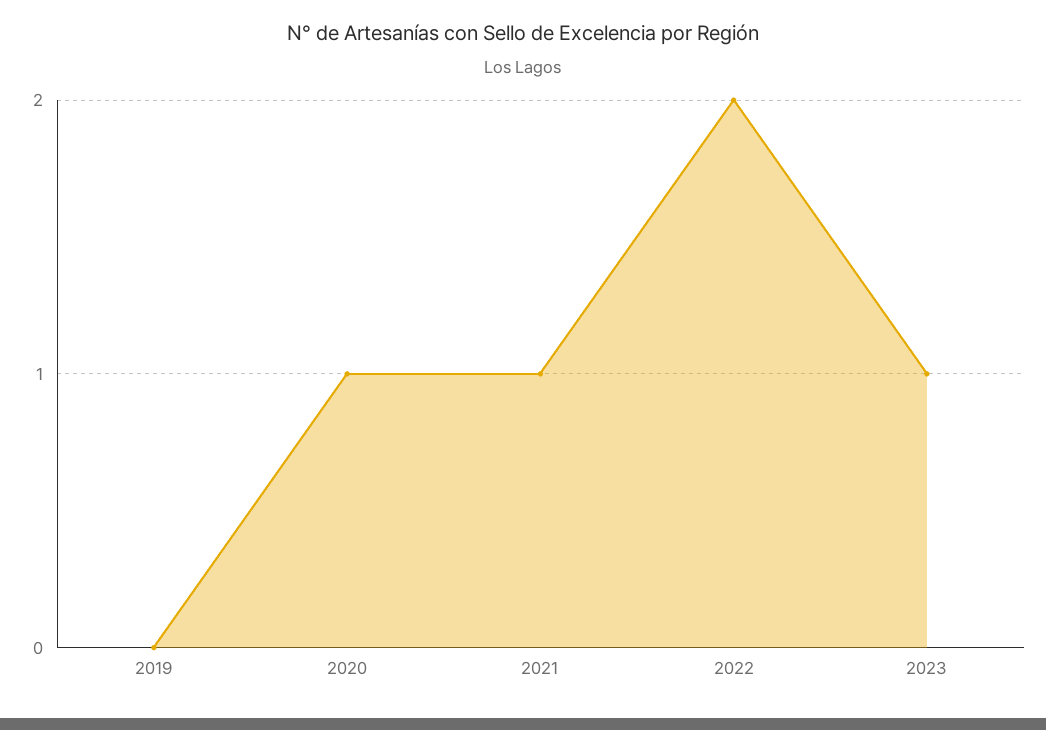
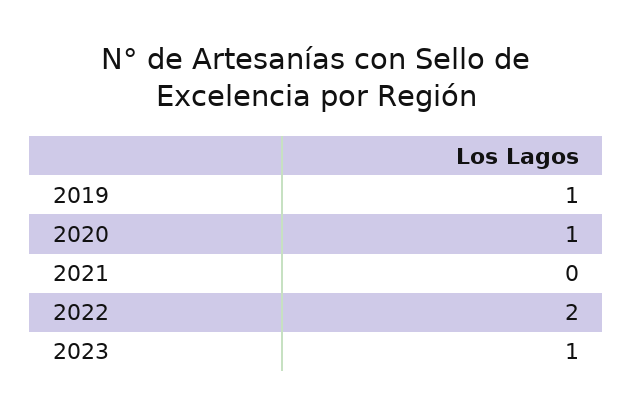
  {
-   "2019": 0,
+   "2019": 1,
    "2020": 1,
-   "2021": 1,
+   "2021": 0,
    "2022": 2,
    "2023": 1
  }

